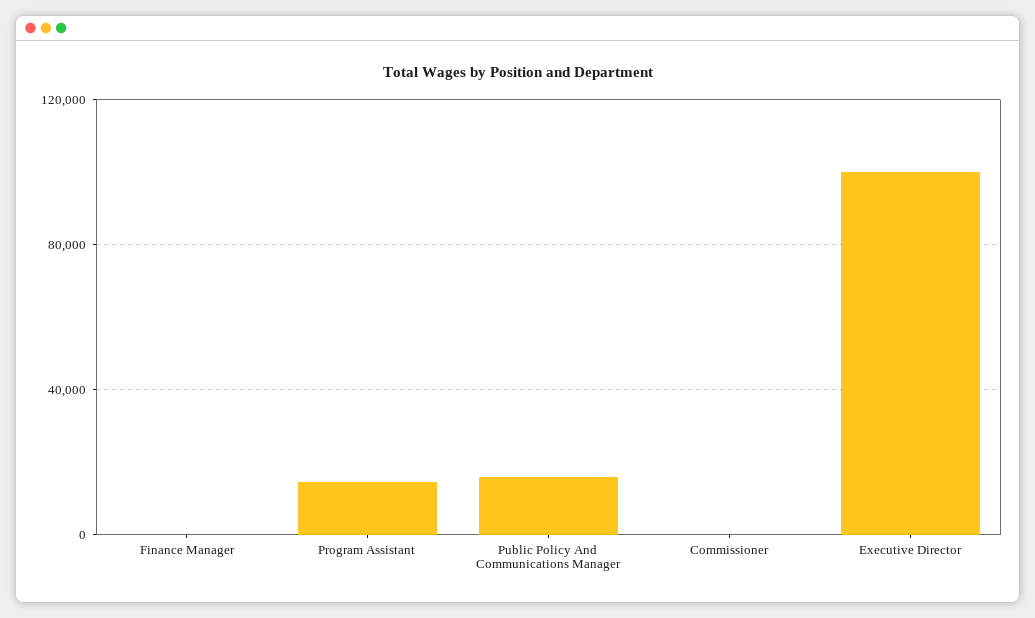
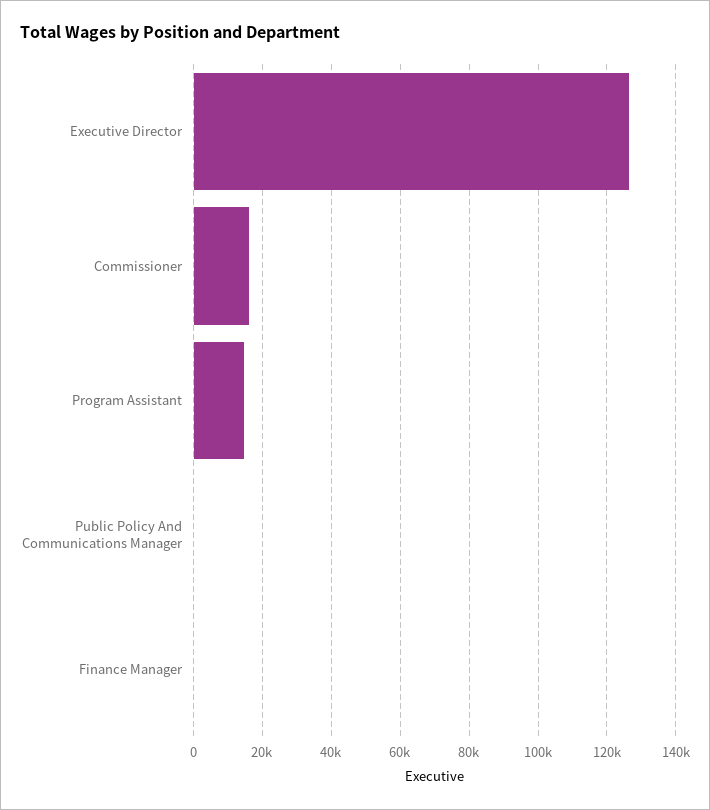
  {
    "Finance Manager": 0,
    "Program Assistant": 14000,
-   "Public Policy And Communications Manager": 15000,
+   "Public Policy And Communications Manager": 0,
-   "Commissioner": 0,
+   "Commissioner": 16000,
-   "Executive Director": 100000
+   "Executive Director": 126000
  }

